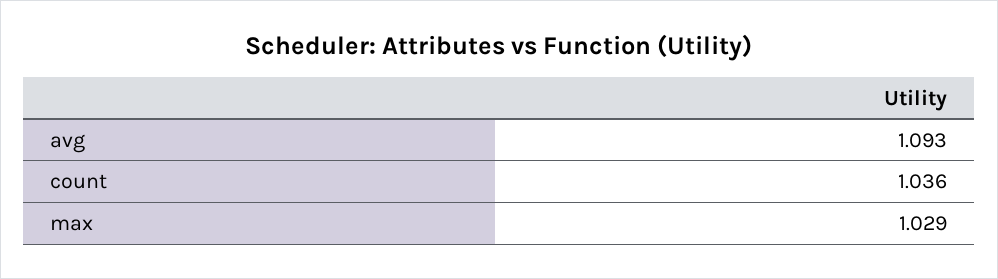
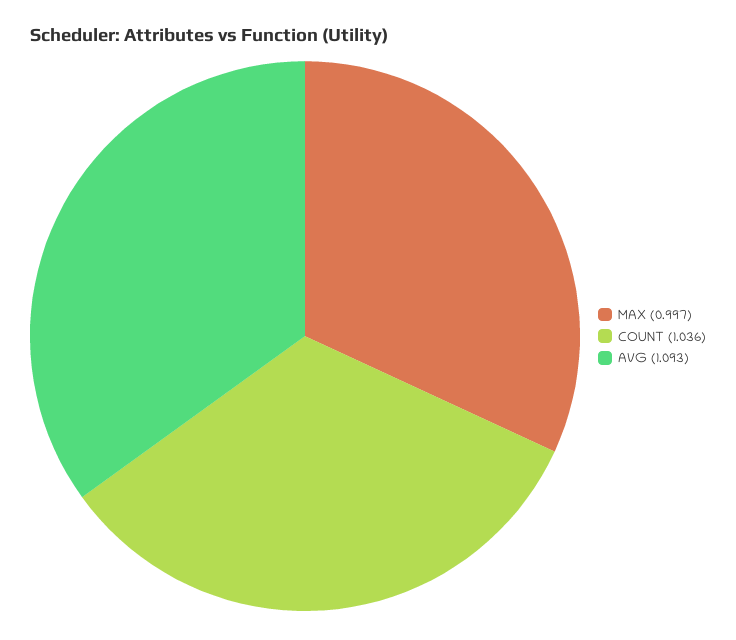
  {
    "avg": 1.093,
    "count": 1.036,
-   "max": 1.029
+   "max": 0.997
  }

